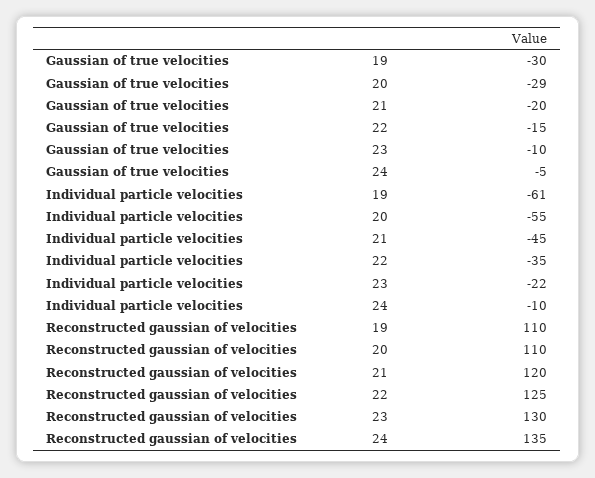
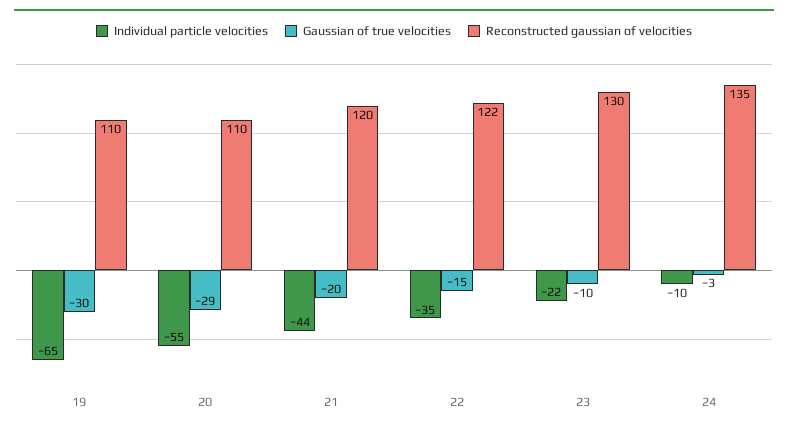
  {
    "Gaussian of true velocities": {
      "19": -30,
      "20": -29,
      "21": -20,
      "22": -15,
      "23": -10,
-     "24": -5
+     "24": -3
    },
    "Individual particle velocities": {
-     "19": -61,
+     "19": -65,
      "20": -55,
-     "21": -45,
+     "21": -44,
      "22": -35,
      "23": -22,
      "24": -10
    },
    "Reconstructed gaussian of velocities": {
      "19": 110,
      "20": 110,
      "21": 120,
-     "22": 125,
+     "22": 122,
      "23": 130,
      "24": 135
    }
  }

